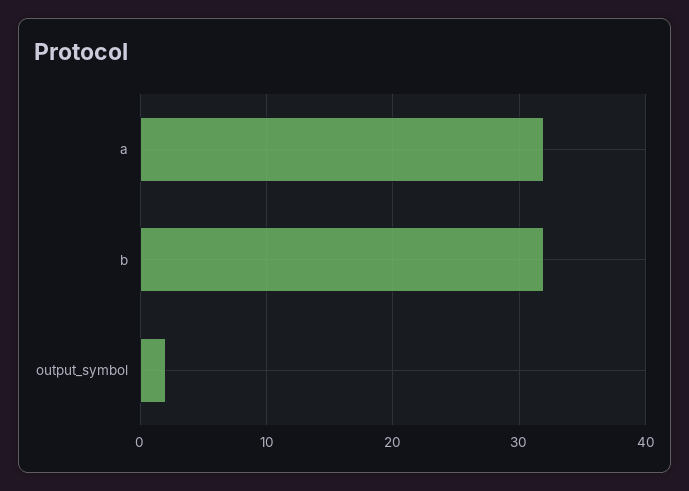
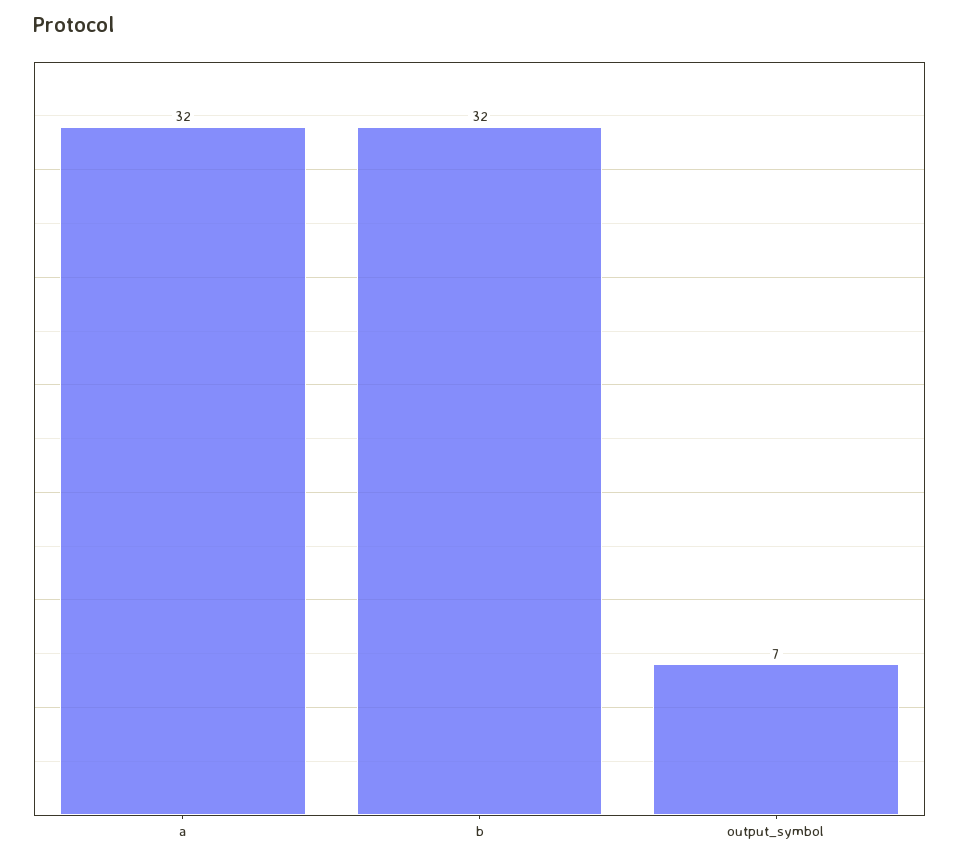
  {
    "a": 32,
    "b": 32,
-   "output_symbol": 2
+   "output_symbol": 7
  }

